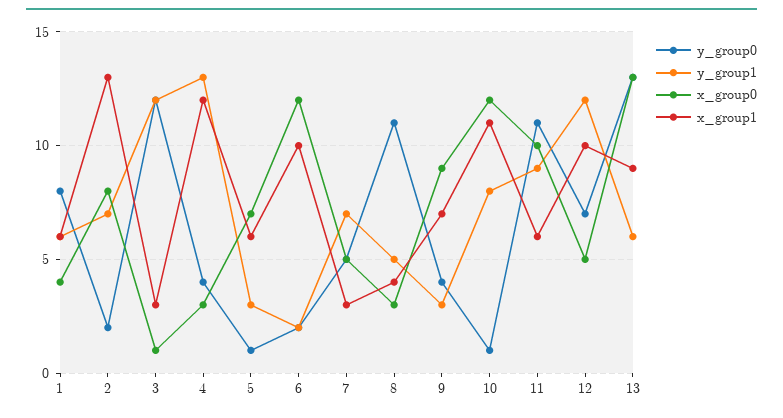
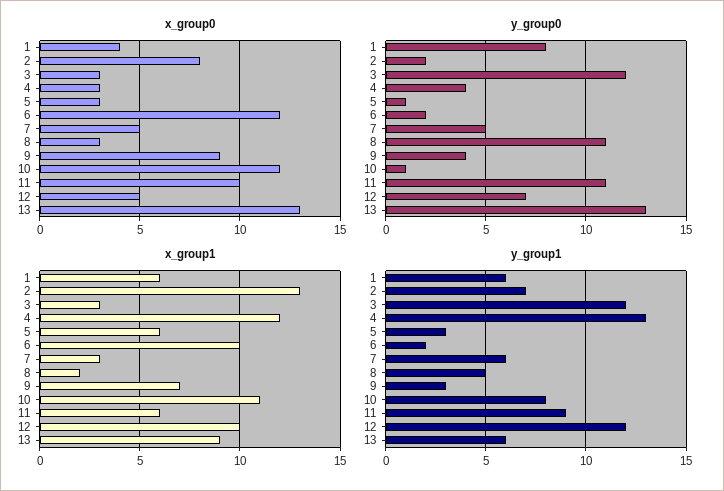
  {
    "y_group0": {
      "1": 8,
      "2": 2,
      "3": 12,
      "4": 4,
      "5": 1,
      "6": 2,
      "7": 5,
      "8": 11,
      "9": 4,
      "10": 1,
      "11": 11,
      "12": 7,
      "13": 13
    },
    "y_group1": {
      "1": 6,
      "2": 7,
      "3": 12,
      "4": 13,
      "5": 3,
      "6": 2,
-     "7": 7,
+     "7": 6,
      "8": 5,
      "9": 3,
      "10": 8,
      "11": 9,
      "12": 12,
      "13": 6
    },
    "x_group0": {
      "1": 4,
      "2": 8,
-     "3": 1,
+     "3": 3,
      "4": 3,
-     "5": 7,
+     "5": 3,
      "6": 12,
      "7": 5,
      "8": 3,
      "9": 9,
      "10": 12,
      "11": 10,
      "12": 5,
      "13": 13
    },
    "x_group1": {
      "1": 6,
      "2": 13,
      "3": 3,
      "4": 12,
      "5": 6,
      "6": 10,
      "7": 3,
-     "8": 4,
+     "8": 2,
      "9": 7,
      "10": 11,
      "11": 6,
      "12": 10,
      "13": 9
    }
  }

